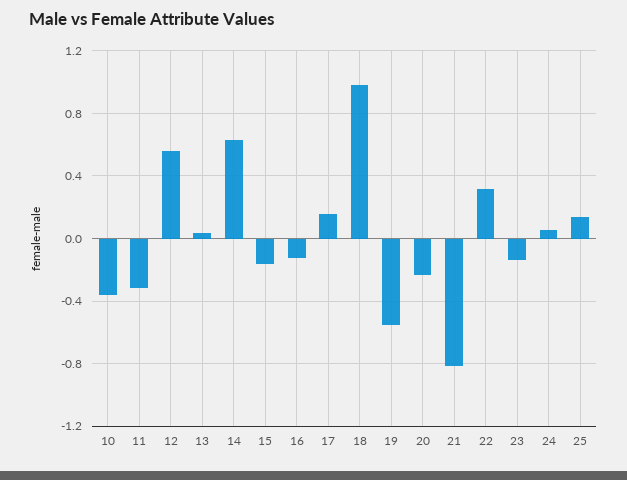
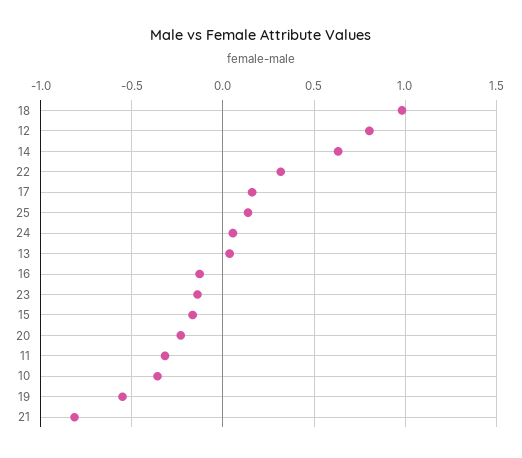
  {
    "10": -0.35,
    "11": -0.3,
-   "12": 0.55,
+   "12": 0.8,
    "13": 0.05,
    "14": 0.65,
    "15": -0.15,
    "16": -0.15,
    "17": 0.15,
    "18": 1,
    "19": -0.55,
    "20": -0.25,
    "21": -0.8,
    "22": 0.3,
    "23": -0.15,
    "24": 0.05,
    "25": 0.15
  }

